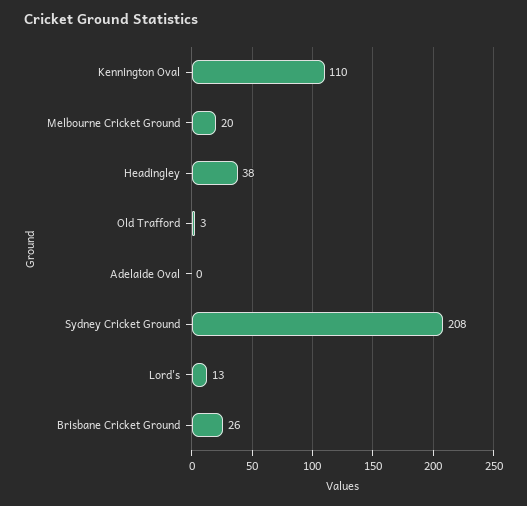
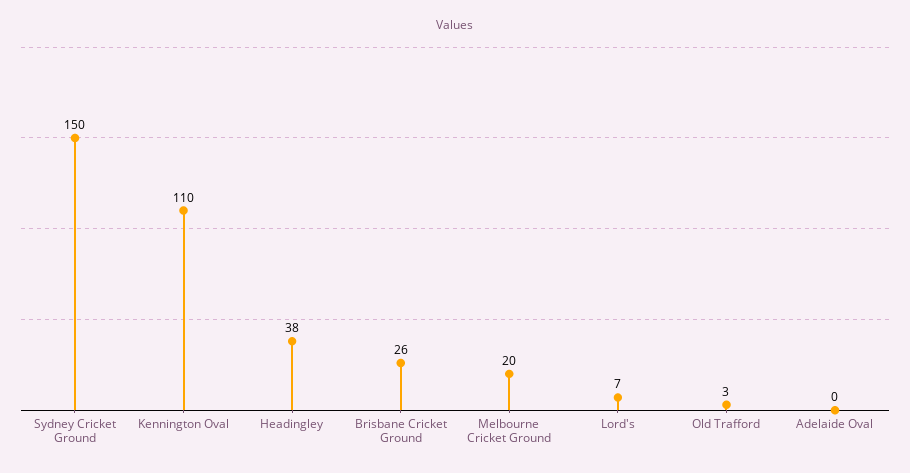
  {
    "Kennington Oval": 110,
    "Melbourne Cricket Ground": 20,
    "Headingley": 38,
    "Old Trafford": 3,
    "Adelaide Oval": 0,
-   "Sydney Cricket Ground": 208,
+   "Sydney Cricket Ground": 150,
-   "Lord's": 13,
+   "Lord's": 7,
    "Brisbane Cricket Ground": 26
  }

